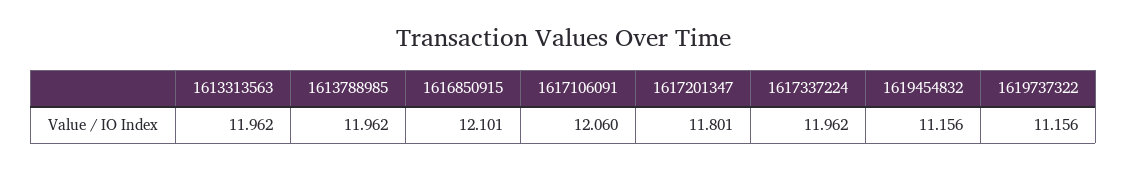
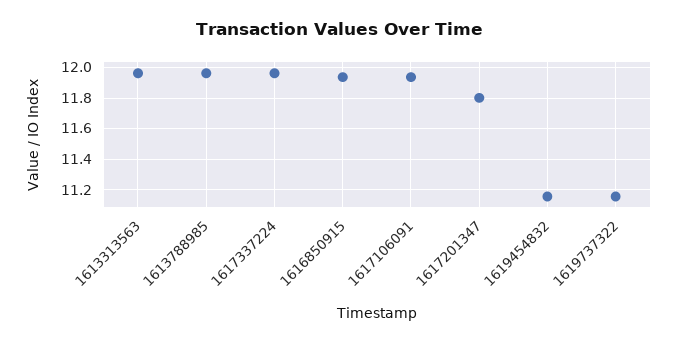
  {
    "1613313563": 11.962,
    "1613788985": 11.962,
-   "1616850915": 12.101,
+   "1616850915": 11.95,
-   "1617106091": 12.06,
+   "1617106091": 11.95,
    "1617201347": 11.801,
    "1617337224": 11.962,
    "1619454832": 11.156,
    "1619737322": 11.156
  }

